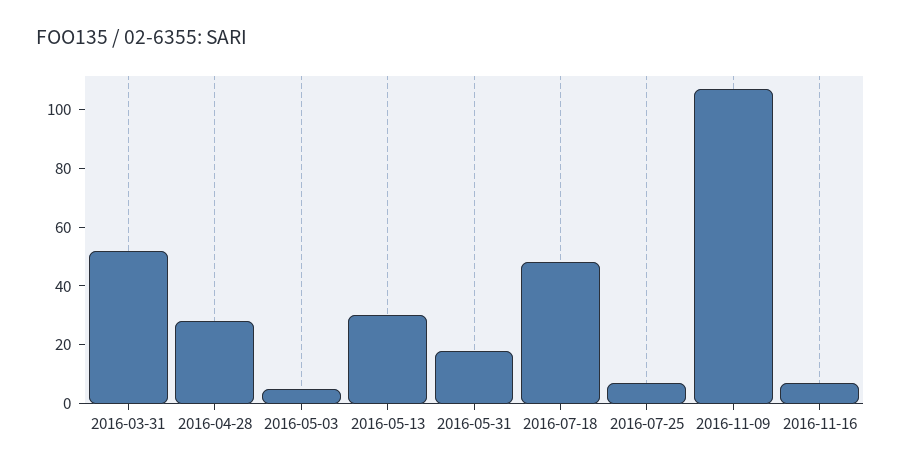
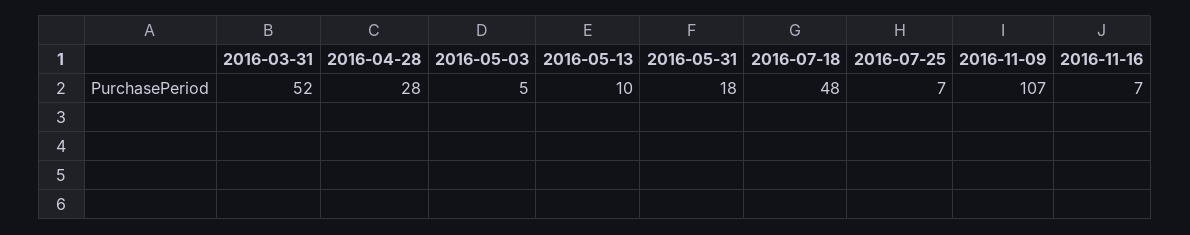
  {
    "2016-03-31": 52,
    "2016-04-28": 28,
    "2016-05-03": 5,
-   "2016-05-13": 30,
+   "2016-05-13": 10,
    "2016-05-31": 18,
    "2016-07-18": 48,
    "2016-07-25": 7,
    "2016-11-09": 107,
    "2016-11-16": 7
  }

